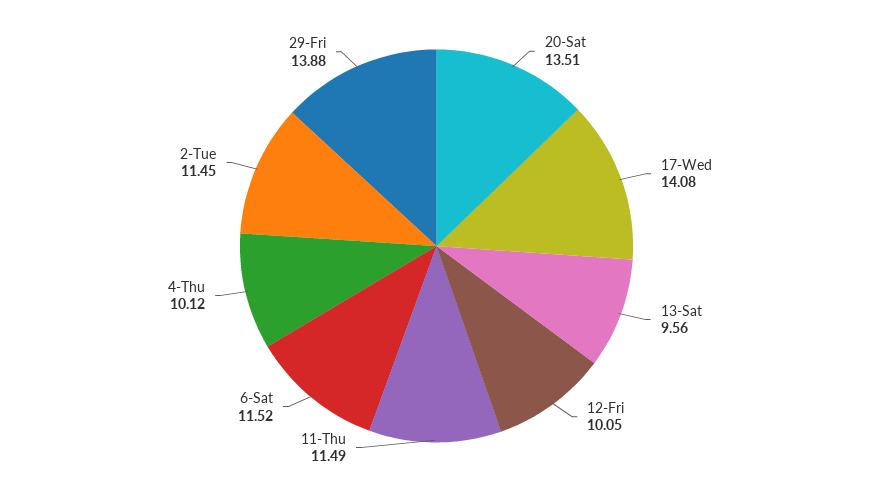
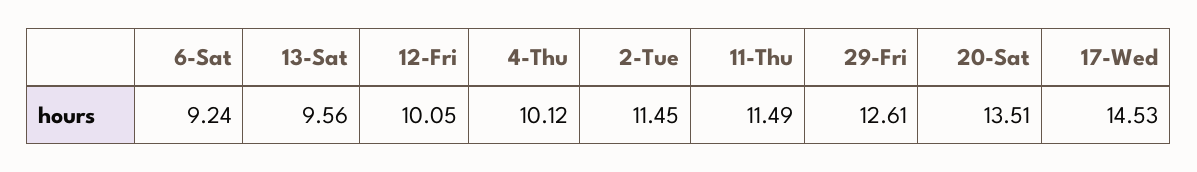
  {
    "20-Sat": 13.51,
-   "17-Wed": 14.08,
+   "17-Wed": 14.53,
    "13-Sat": 9.56,
    "12-Fri": 10.05,
    "11-Thu": 11.49,
-   "6-Sat": 11.52,
+   "6-Sat": 9.24,
    "4-Thu": 10.12,
    "2-Tue": 11.45,
-   "29-Fri": 13.88
+   "29-Fri": 12.61
  }

